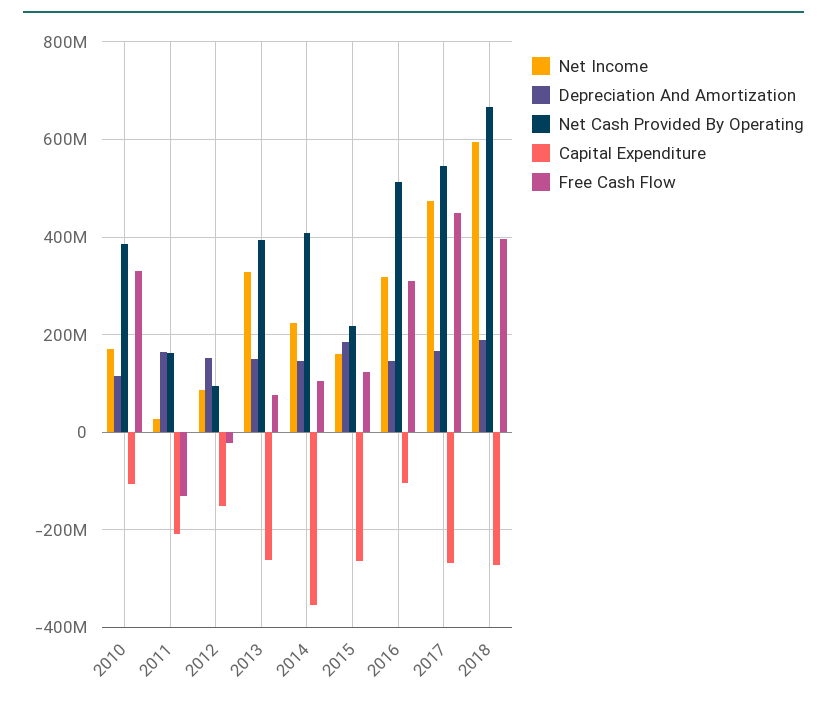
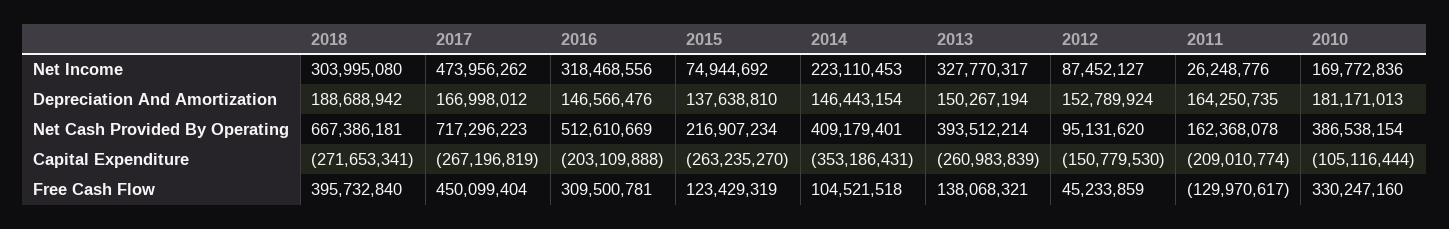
  {
    "Net Income": {
      "2010": 169772836,
      "2011": 26248776,
      "2012": 87452127,
      "2013": 327770317,
      "2014": 223110453,
-     "2015": 160000000,
+     "2015": 74944692,
      "2016": 318468556,
      "2017": 473956262,
-     "2018": 600000000
+     "2018": 303995080
    },
    "Depreciation And Amortization": {
-     "2010": 120000000,
+     "2010": 181171013,
      "2011": 164250735,
      "2012": 152789924,
      "2013": 150267194,
      "2014": 146443154,
-     "2015": 180000000,
+     "2015": 137638810,
      "2016": 146566476,
      "2017": 166998012,
      "2018": 188688942
    },
    "Net Cash Provided By Operating": {
      "2010": 386538154,
      "2011": 162368078,
      "2012": 95131620,
      "2013": 393512214,
      "2014": 409179401,
      "2015": 216907234,
      "2016": 512610669,
-     "2017": 540000000,
+     "2017": 717296223,
      "2018": 667386181
    },
    "Capital Expenditure": {
      "2010": -105116444,
      "2011": -209010774,
      "2012": -150779530,
      "2013": -260983839,
      "2014": -353186431,
      "2015": -263235270,
-     "2016": -100000000,
+     "2016": -203109888,
      "2017": -267196819,
      "2018": -271653341
    },
    "Free Cash Flow": {
      "2010": 330247160,
      "2011": -129970617,
-     "2012": -20000000,
+     "2012": 45233859,
-     "2013": 80000000,
+     "2013": 138068321,
      "2014": 104521518,
      "2015": 123429319,
      "2016": 309500781,
      "2017": 450099404,
      "2018": 395732840
    }
  }

